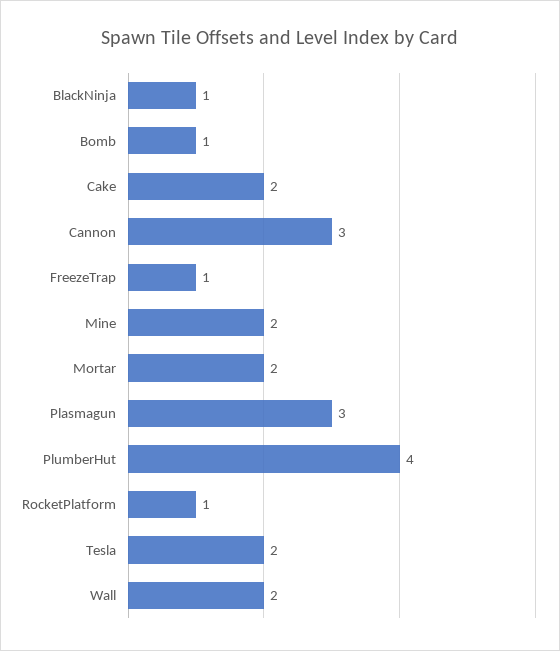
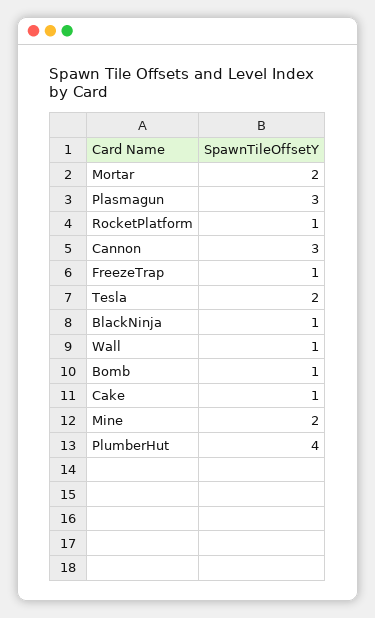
  {
    "BlackNinja": 1,
    "Bomb": 1,
-   "Cake": 2,
+   "Cake": 1,
    "Cannon": 3,
    "FreezeTrap": 1,
    "Mine": 2,
    "Mortar": 2,
    "Plasmagun": 3,
    "PlumberHut": 4,
    "RocketPlatform": 1,
    "Tesla": 2,
-   "Wall": 2
+   "Wall": 1
  }

